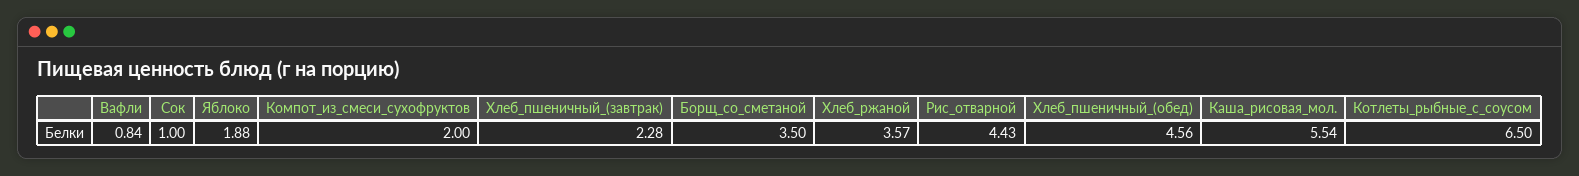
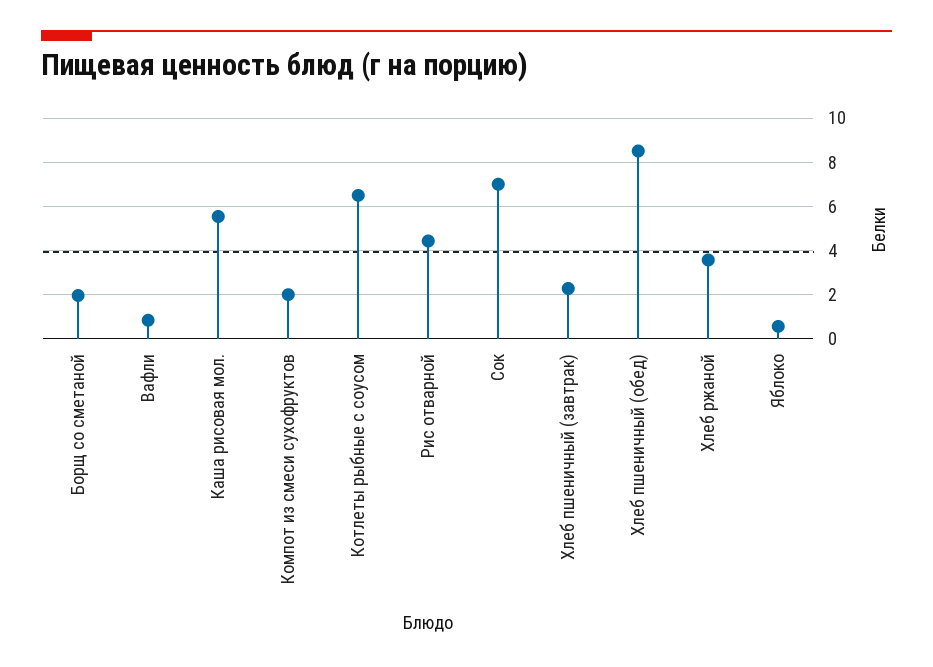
  {
    "Вафли": 0.84,
-   "Сок": 1,
+   "Сок": 7,
-   "Яблоко": 1.88,
+   "Яблоко": 0.5,
    "Компот_из_смеси_сухофруктов": 2,
    "Хлеб_пшеничный_(завтрак)": 2.28,
-   "Борщ_со_сметаной": 3.5,
+   "Борщ_со_сметаной": 2,
    "Хлеб_ржаной": 3.57,
    "Рис_отварной": 4.43,
-   "Хлеб_пшеничный_(обед)": 4.56,
+   "Хлеб_пшеничный_(обед)": 8.5,
    "Каша_рисовая_мол.": 5.54,
    "Котлеты_рыбные_с_соусом": 6.5
  }

